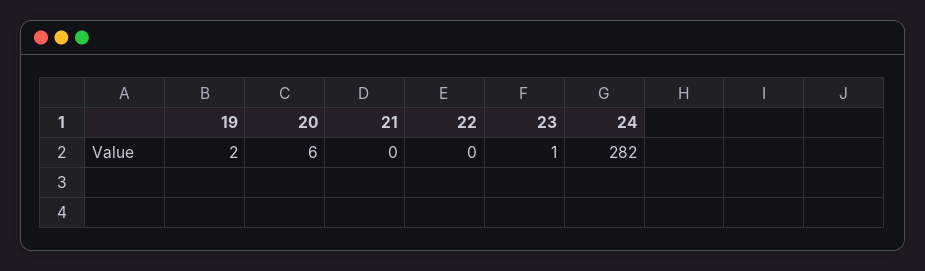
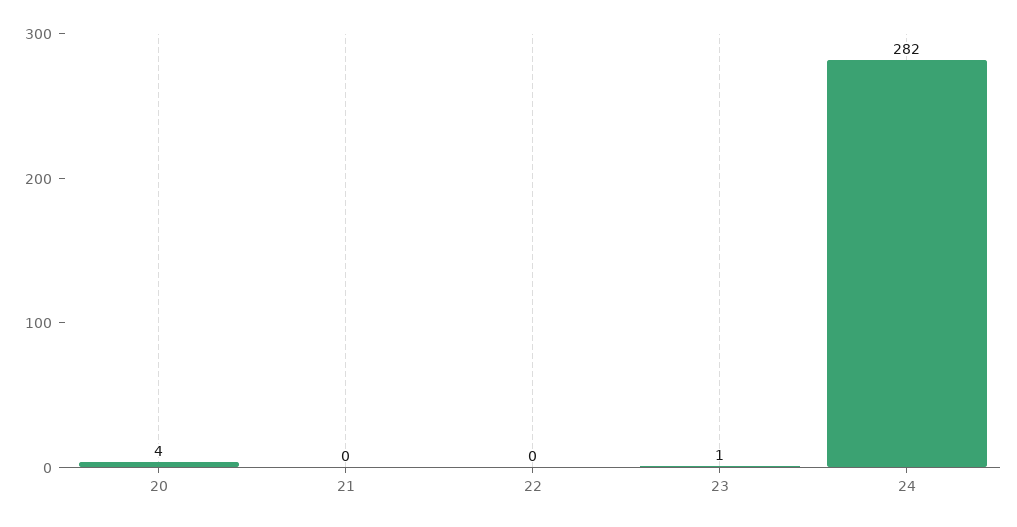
  {
-   "19": 2,
-   "20": 6,
+   "20": 4,
    "21": 0,
    "22": 0,
    "23": 1,
    "24": 282
  }

